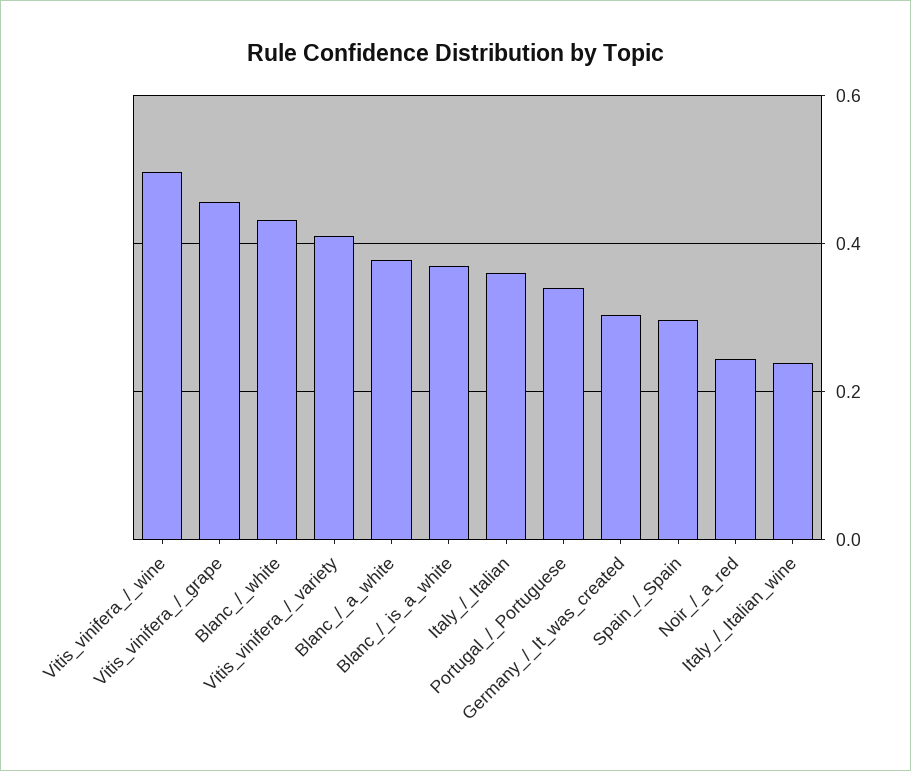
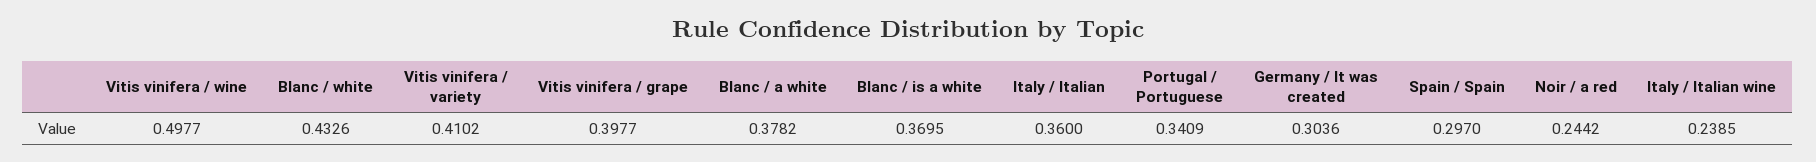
  {
    "Vitis_vinifera_/_wine": 0.4977,
-   "Vitis_vinifera_/_grape": 0.46,
+   "Vitis_vinifera_/_grape": 0.3977,
    "Blanc_/_white": 0.4326,
    "Vitis_vinifera_/_variety": 0.4102,
    "Blanc_/_a_white": 0.3782,
    "Blanc_/_is_a_white": 0.3695,
    "Italy_/_Italian": 0.36,
    "Portugal_/_Portuguese": 0.3409,
    "Germany_/_It_was_created": 0.3036,
    "Spain_/_Spain": 0.297,
    "Noir_/_a_red": 0.2442,
    "Italy_/_Italian_wine": 0.2385
  }

